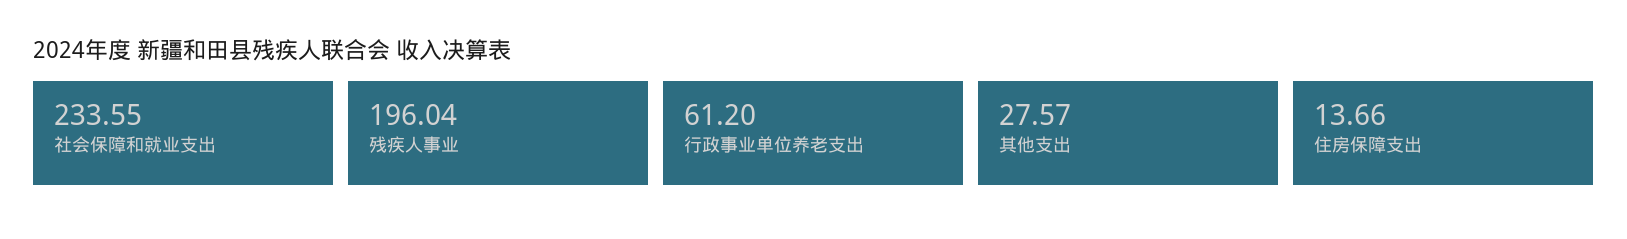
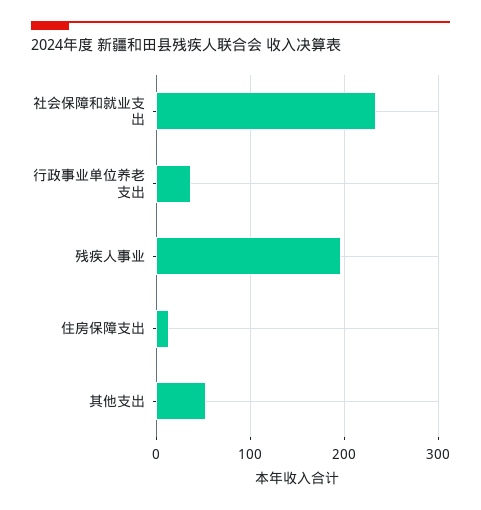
  {
    "社会保障和就业支出": 233.55,
    "残疾人事业": 196.04,
-   "行政事业单位养老支出": 61.2,
+   "行政事业单位养老支出": 40,
-   "其他支出": 27.57,
+   "其他支出": 50,
    "住房保障支出": 13.66
  }

